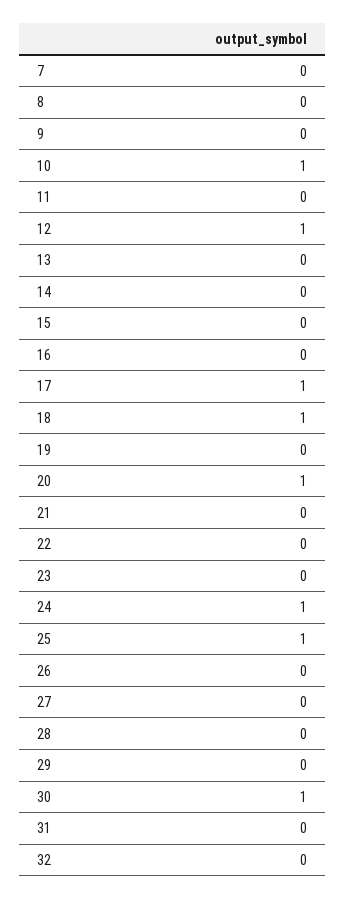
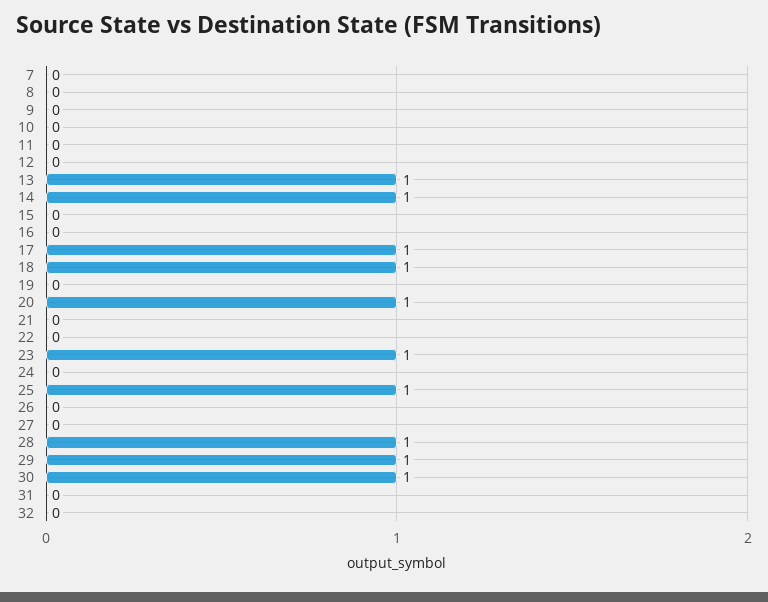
  {
    "7": 0,
    "8": 0,
    "9": 0,
-   "10": 1,
+   "10": 0,
    "11": 0,
-   "12": 1,
+   "12": 0,
-   "13": 0,
+   "13": 1,
-   "14": 0,
+   "14": 1,
    "15": 0,
    "16": 0,
    "17": 1,
    "18": 1,
    "19": 0,
    "20": 1,
    "21": 0,
    "22": 0,
-   "23": 0,
+   "23": 1,
-   "24": 1,
+   "24": 0,
    "25": 1,
    "26": 0,
    "27": 0,
-   "28": 0,
+   "28": 1,
-   "29": 0,
+   "29": 1,
    "30": 1,
    "31": 0,
    "32": 0
  }

